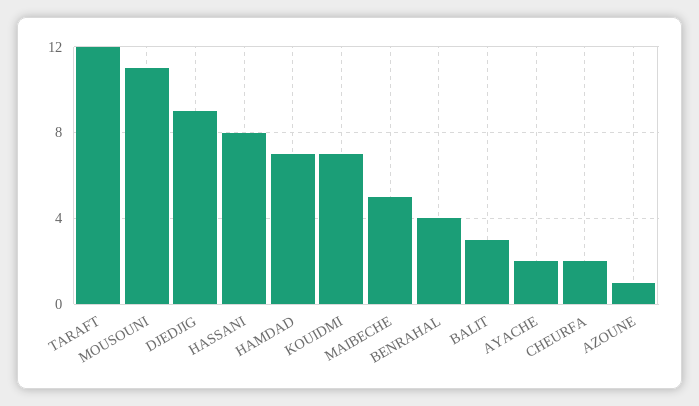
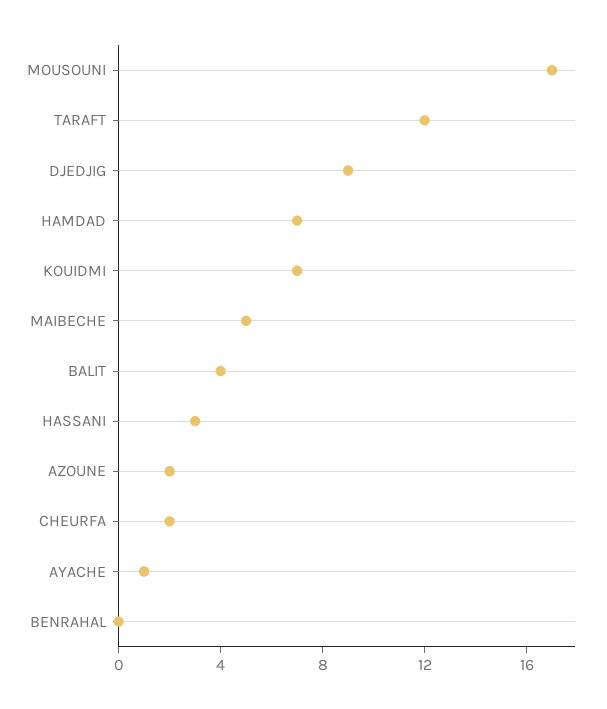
  {
    "TARAFT": 12,
-   "MOUSOUNI": 11,
+   "MOUSOUNI": 17,
    "DJEDJIG": 9,
-   "HASSANI": 8,
+   "HASSANI": 3,
    "HAMDAD": 7,
    "KOUIDMI": 7,
    "MAIBECHE": 5,
-   "BENRAHAL": 4,
+   "BENRAHAL": 0,
-   "BALIT": 3,
+   "BALIT": 4,
-   "AYACHE": 2,
+   "AYACHE": 1,
    "CHEURFA": 2,
-   "AZOUNE": 1
+   "AZOUNE": 2
  }

